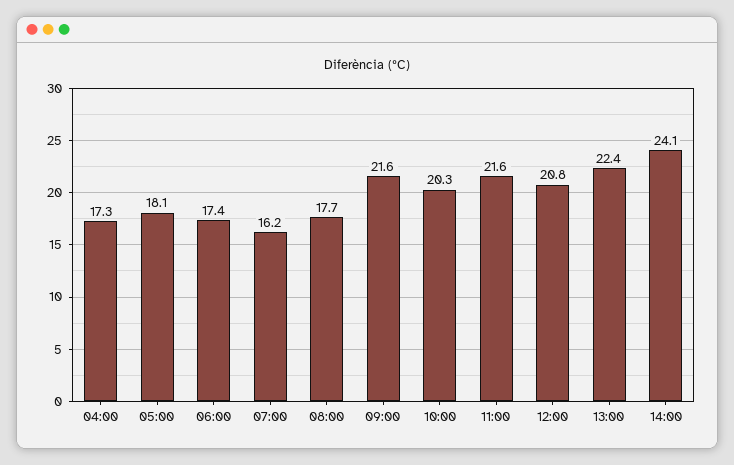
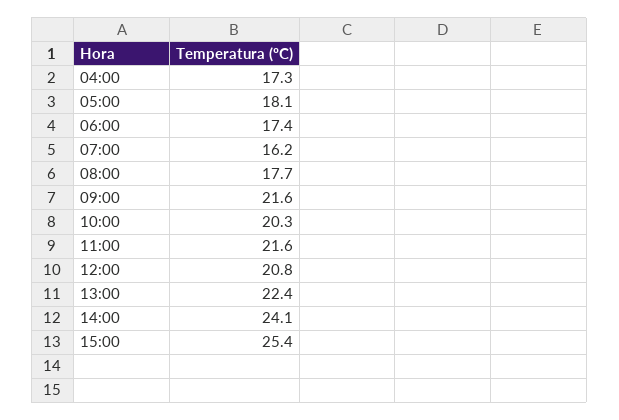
  {
    "04:00": 17.3,
    "05:00": 18.1,
    "06:00": 17.4,
    "07:00": 16.2,
    "08:00": 17.7,
    "09:00": 21.6,
    "10:00": 20.3,
    "11:00": 21.6,
    "12:00": 20.8,
    "13:00": 22.4,
-   "14:00": 24.1
+   "14:00": 24.1,
+   "15:00": 25.4
  }

